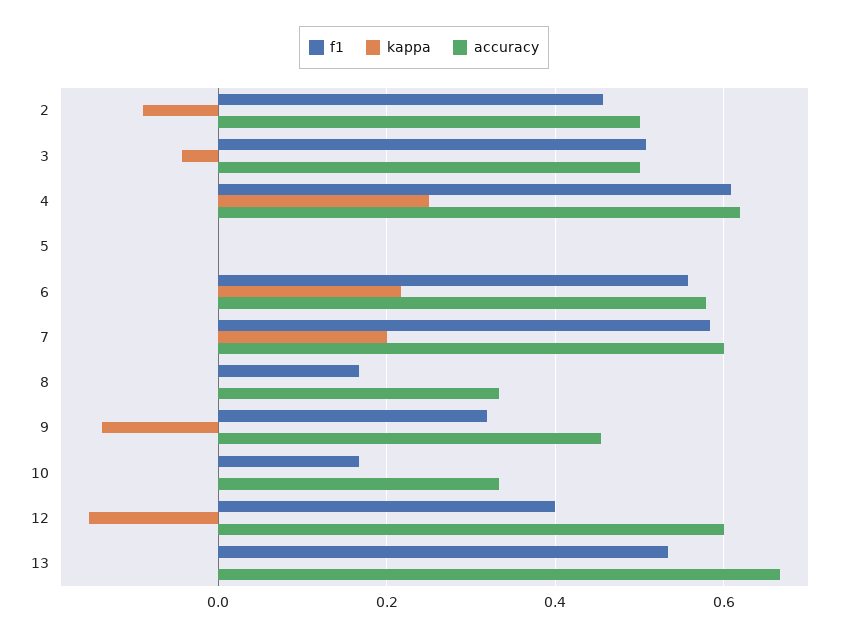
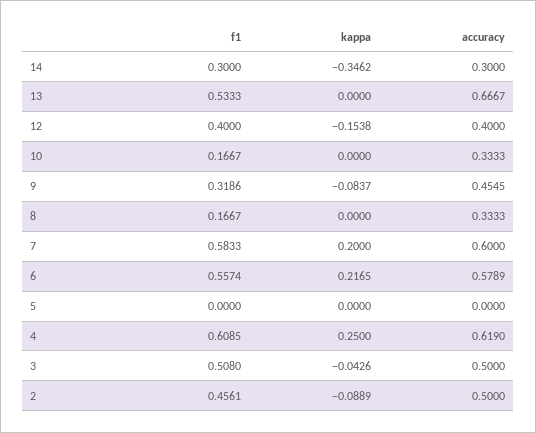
  {
    "f1": {
      "2": 0.4561,
      "3": 0.508,
      "4": 0.6085,
      "5": 0,
      "6": 0.5574,
      "7": 0.5833,
      "8": 0.1667,
      "9": 0.3186,
      "10": 0.1667,
      "12": 0.4,
-     "13": 0.5333
+     "13": 0.5333,
+     "14": 0.3
    },
    "kappa": {
      "2": -0.0889,
      "3": -0.0426,
      "4": 0.25,
      "5": 0,
      "6": 0.2165,
      "7": 0.2,
      "8": 0,
-     "9": -0.14,
+     "9": -0.0837,
      "10": 0,
      "12": -0.1538,
-     "13": 0
+     "13": 0,
+     "14": -0.3462
    },
    "accuracy": {
      "2": 0.5,
      "3": 0.5,
      "4": 0.619,
      "5": 0,
      "6": 0.5789,
      "7": 0.6,
      "8": 0.3333,
      "9": 0.4545,
      "10": 0.3333,
-     "12": 0.6,
+     "12": 0.4,
-     "13": 0.6667
+     "13": 0.6667,
+     "14": 0.3
    }
  }

